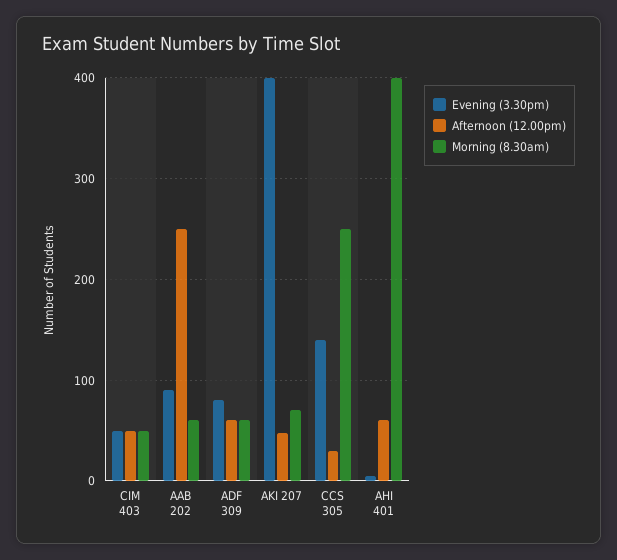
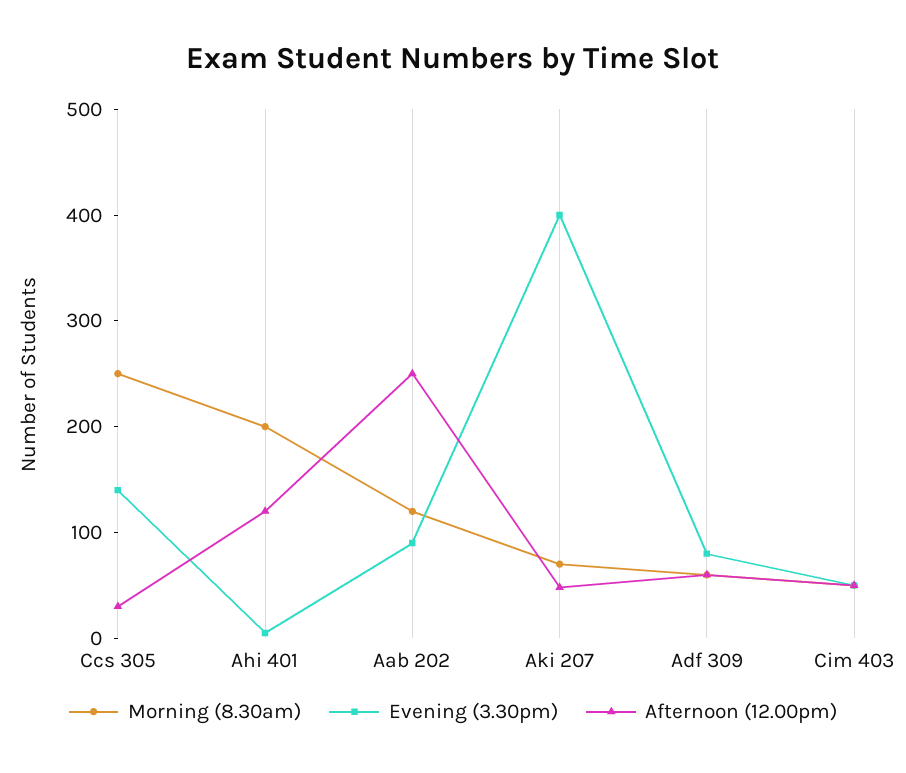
  {
    "Evening (3.30pm)": {
      "CIM 403": 50,
      "AAB 202": 90,
      "ADF 309": 80,
      "AKI 207": 400,
      "CCS 305": 140,
      "AHI 401": 10
    },
    "Afternoon (12.00pm)": {
      "CIM 403": 50,
      "AAB 202": 250,
      "ADF 309": 60,
      "AKI 207": 50,
      "CCS 305": 30,
-     "AHI 401": 60
+     "AHI 401": 120
    },
    "Morning (8.30am)": {
      "CIM 403": 50,
-     "AAB 202": 60,
+     "AAB 202": 120,
      "ADF 309": 60,
      "AKI 207": 70,
      "CCS 305": 250,
-     "AHI 401": 400
+     "AHI 401": 200
    }
  }

